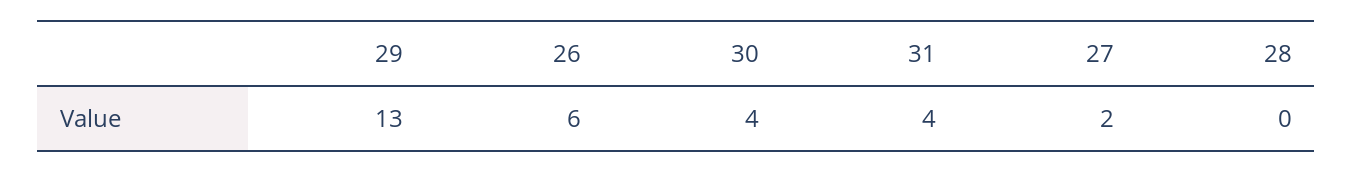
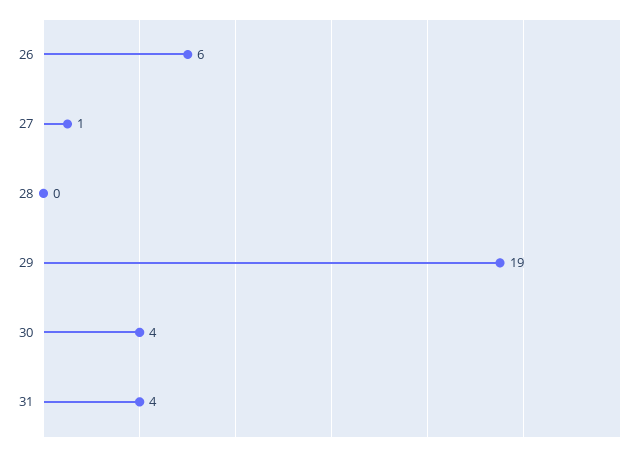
  {
-   "29": 13,
+   "29": 19,
    "26": 6,
    "30": 4,
    "31": 4,
-   "27": 2,
+   "27": 1,
    "28": 0
  }

